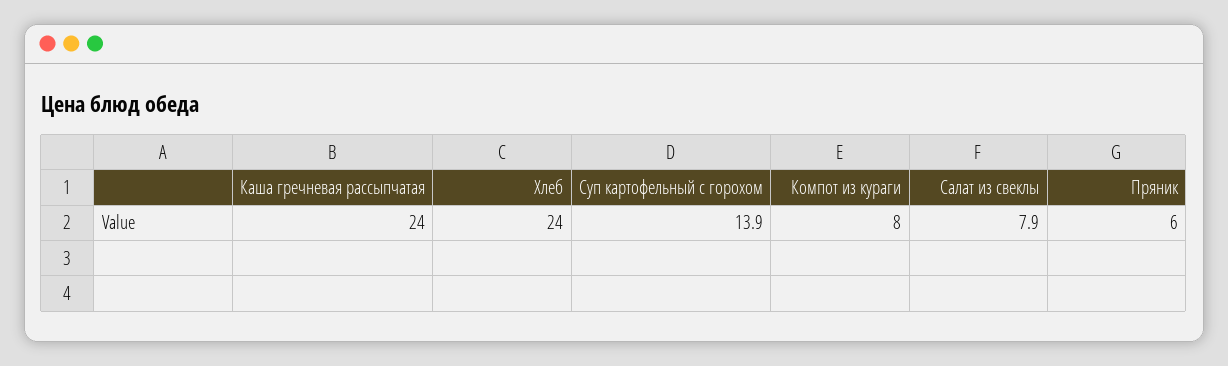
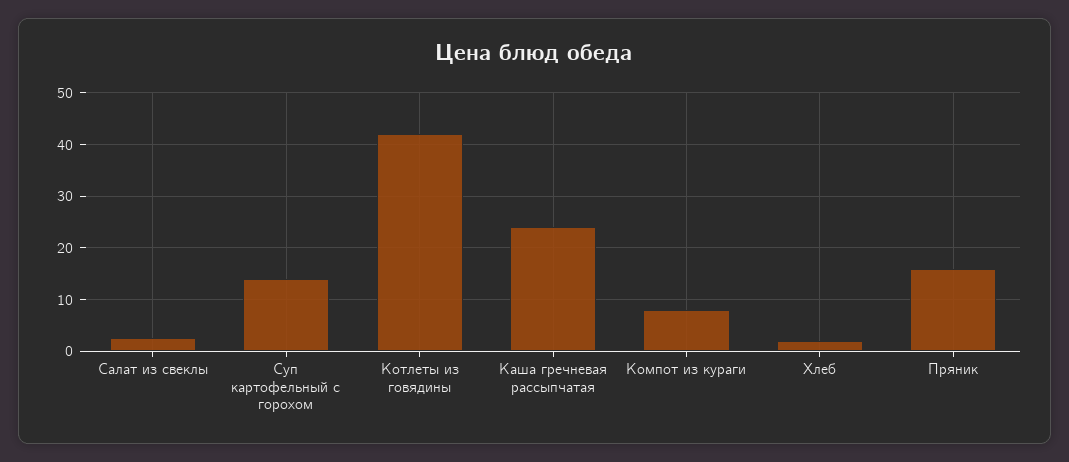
  {
    "Каша гречневая рассыпчатая": 24,
-   "Хлеб": 24,
+   "Хлеб": 2,
    "Суп картофельный с горохом": 13.9,
    "Компот из кураги": 8,
-   "Салат из свеклы": 7.9,
+   "Салат из свеклы": 2,
-   "Пряник": 6
+   "Пряник": 16,
+   "Котлеты из говядины": 42
  }

